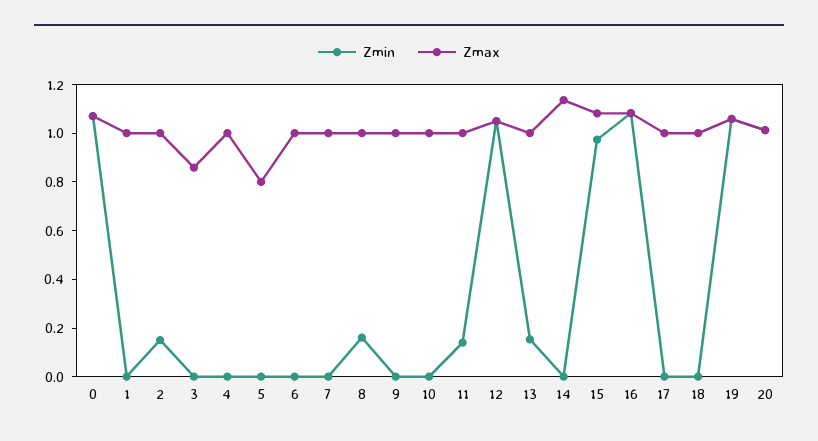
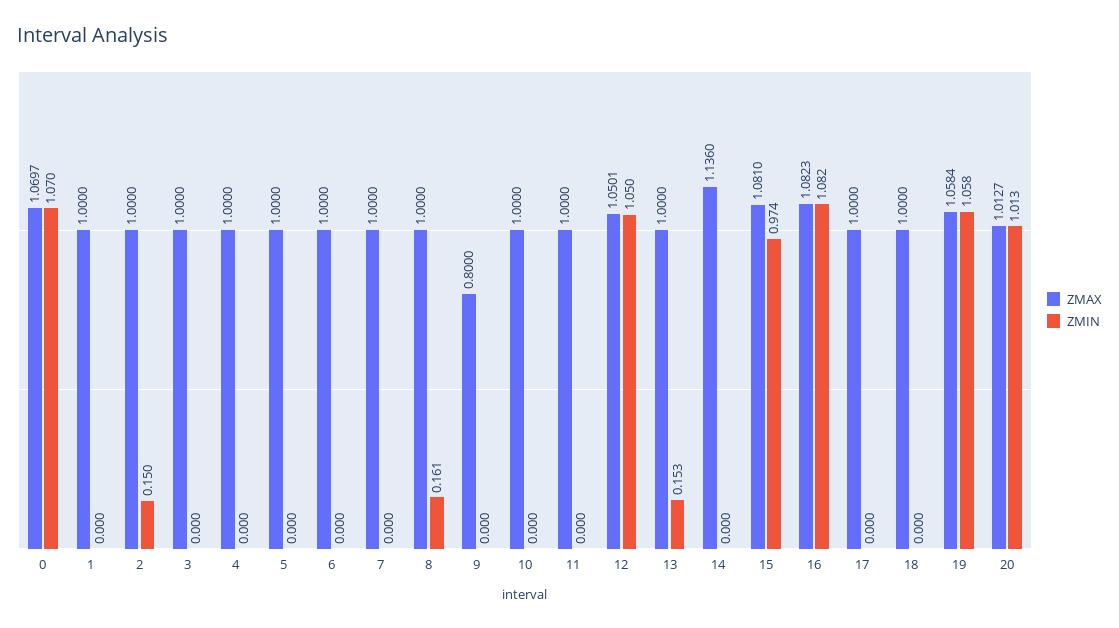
  {
    "Zmin": {
      "0": 1.07,
      "1": 0,
      "2": 0.15,
      "3": 0,
      "4": 0,
      "5": 0,
      "6": 0,
      "7": 0,
      "8": 0.161,
      "9": 0,
      "10": 0,
-     "11": 0.15,
+     "11": 0,
      "12": 1.05,
      "13": 0.153,
      "14": 0,
      "15": 0.974,
      "16": 1.082,
      "17": 0,
      "18": 0,
      "19": 1.058,
      "20": 1.013
    },
    "Zmax": {
      "0": 1.0697,
      "1": 1,
      "2": 1,
-     "3": 0.85,
+     "3": 1,
      "4": 1,
-     "5": 0.8,
+     "5": 1,
      "6": 1,
      "7": 1,
      "8": 1,
-     "9": 1,
+     "9": 0.8,
      "10": 1,
      "11": 1,
      "12": 1.0501,
      "13": 1,
      "14": 1.136,
      "15": 1.081,
      "16": 1.0823,
      "17": 1,
      "18": 1,
      "19": 1.0584,
      "20": 1.0127
    }
  }

